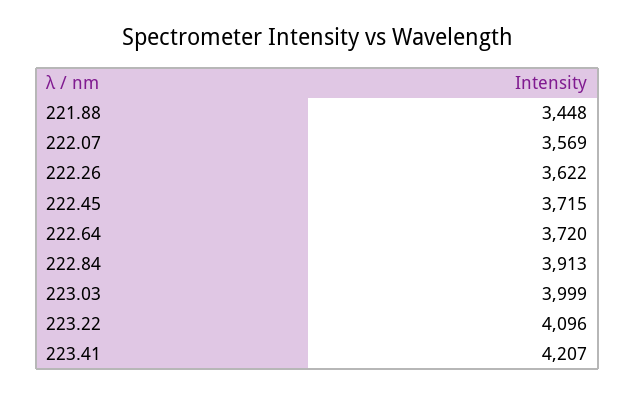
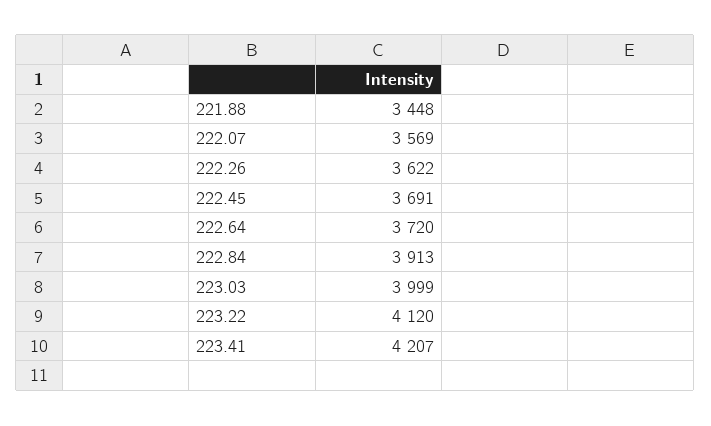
  {
    "221.88": 3448,
    "222.07": 3569,
    "222.26": 3622,
-   "222.45": 3715,
+   "222.45": 3691,
    "222.64": 3720,
    "222.84": 3913,
    "223.03": 3999,
-   "223.22": 4096,
+   "223.22": 4120,
    "223.41": 4207
  }

